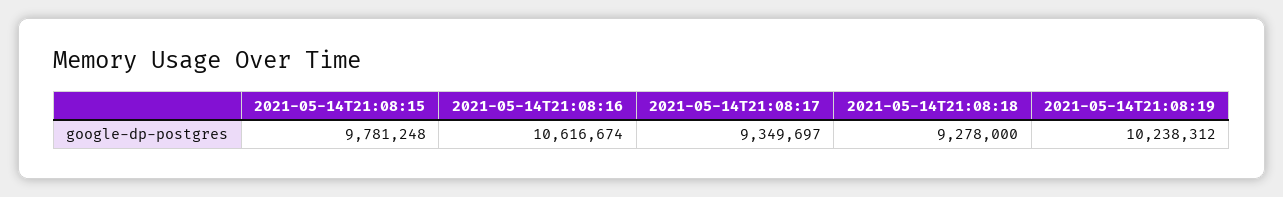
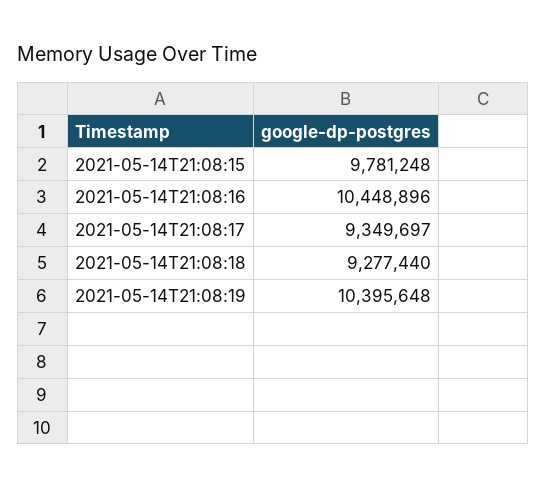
  {
    "2021-05-14T21:08:15": 9781248,
-   "2021-05-14T21:08:16": 10616674,
+   "2021-05-14T21:08:16": 10448896,
    "2021-05-14T21:08:17": 9349697,
-   "2021-05-14T21:08:18": 9278000,
+   "2021-05-14T21:08:18": 9277440,
-   "2021-05-14T21:08:19": 10238312
+   "2021-05-14T21:08:19": 10395648
  }

